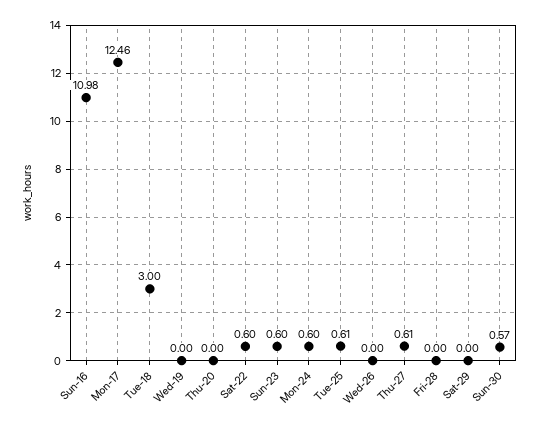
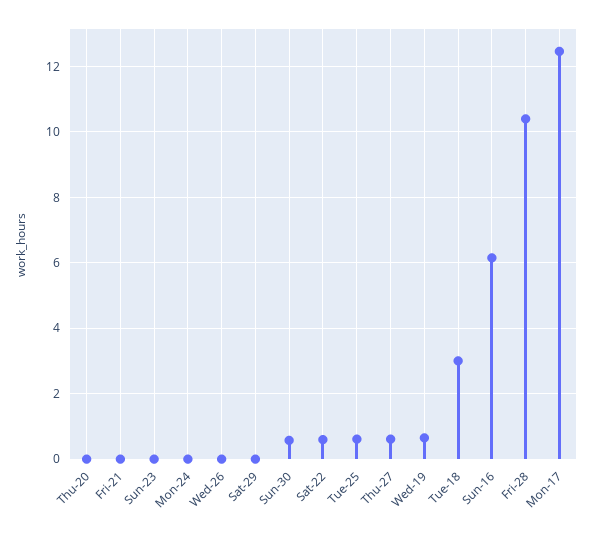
  {
-   "Sun-16": 10.98,
+   "Sun-16": 6.2,
    "Mon-17": 12.46,
    "Tue-18": 3,
-   "Wed-19": 0,
+   "Wed-19": 0.6,
    "Thu-20": 0,
    "Sat-22": 0.6,
-   "Sun-23": 0.6,
+   "Sun-23": 0,
-   "Mon-24": 0.6,
+   "Mon-24": 0,
    "Tue-25": 0.61,
    "Wed-26": 0,
    "Thu-27": 0.61,
-   "Fri-28": 0,
+   "Fri-28": 10.4,
    "Sat-29": 0,
-   "Sun-30": 0.57
+   "Sun-30": 0.57,
+   "Fri-21": 0
  }

